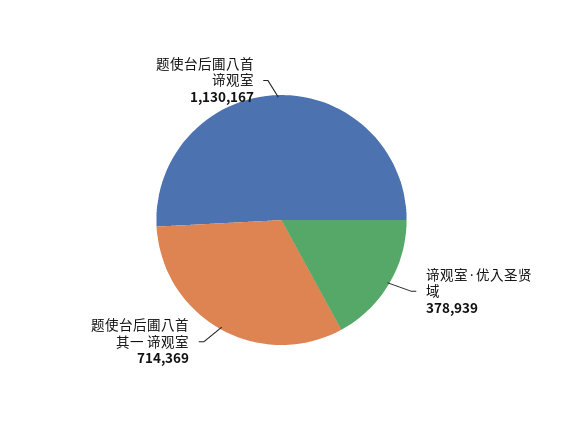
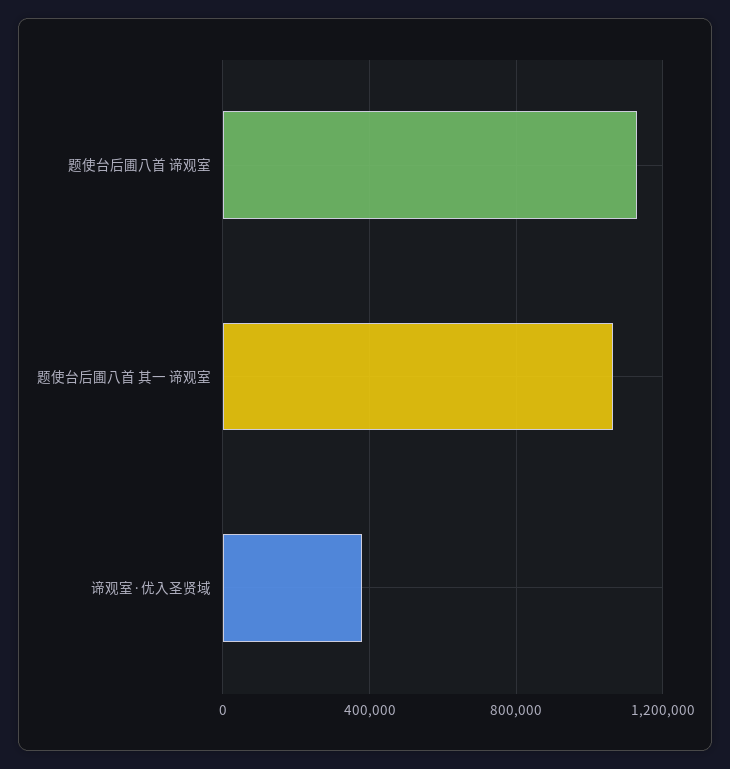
  {
    "谛观室·优入圣贤域": 378939,
-   "题使台后圃八首 其一 谛观室": 714369,
+   "题使台后圃八首 其一 谛观室": 1050000,
    "题使台后圃八首 谛观室": 1130167
  }

